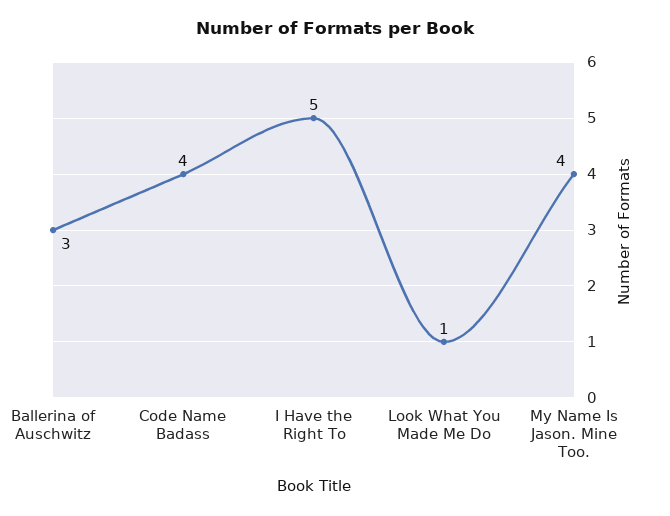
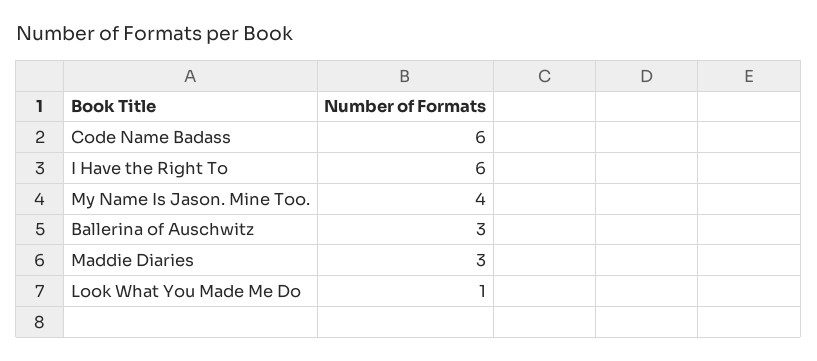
  {
    "Ballerina of Auschwitz": 3,
-   "Code Name Badass": 4,
+   "Code Name Badass": 6,
-   "I Have the Right To": 5,
+   "I Have the Right To": 6,
    "Look What You Made Me Do": 1,
-   "My Name Is Jason. Mine Too.": 4
+   "My Name Is Jason. Mine Too.": 4,
+   "Maddie Diaries": 3
  }

